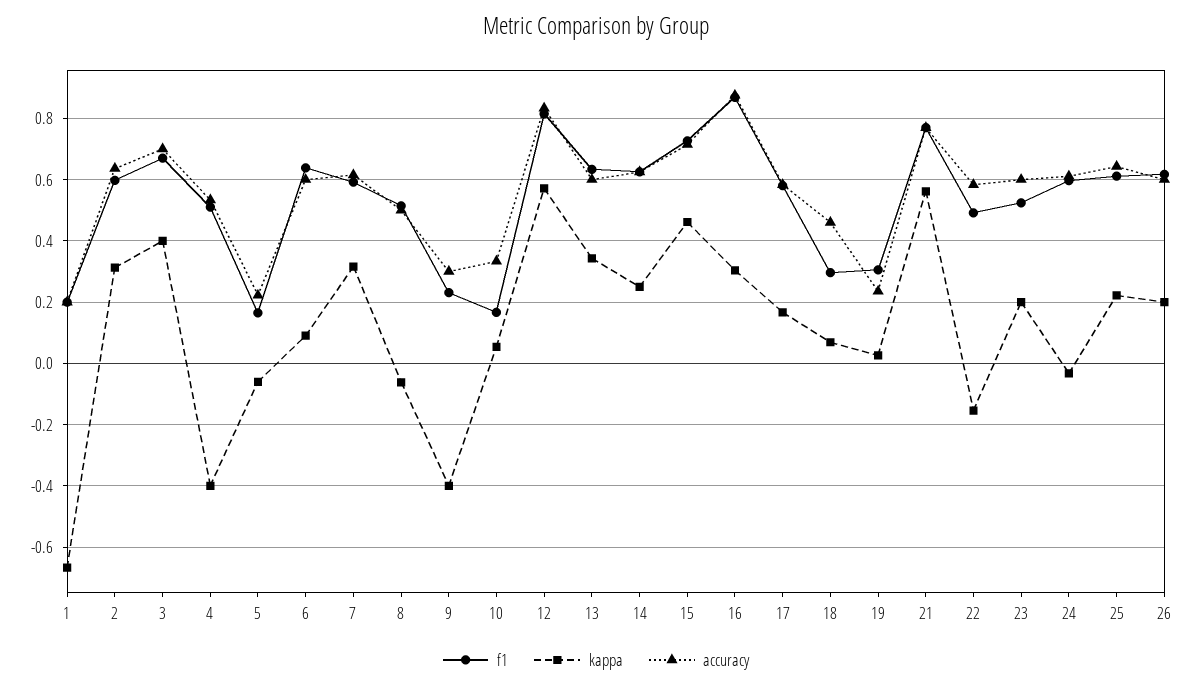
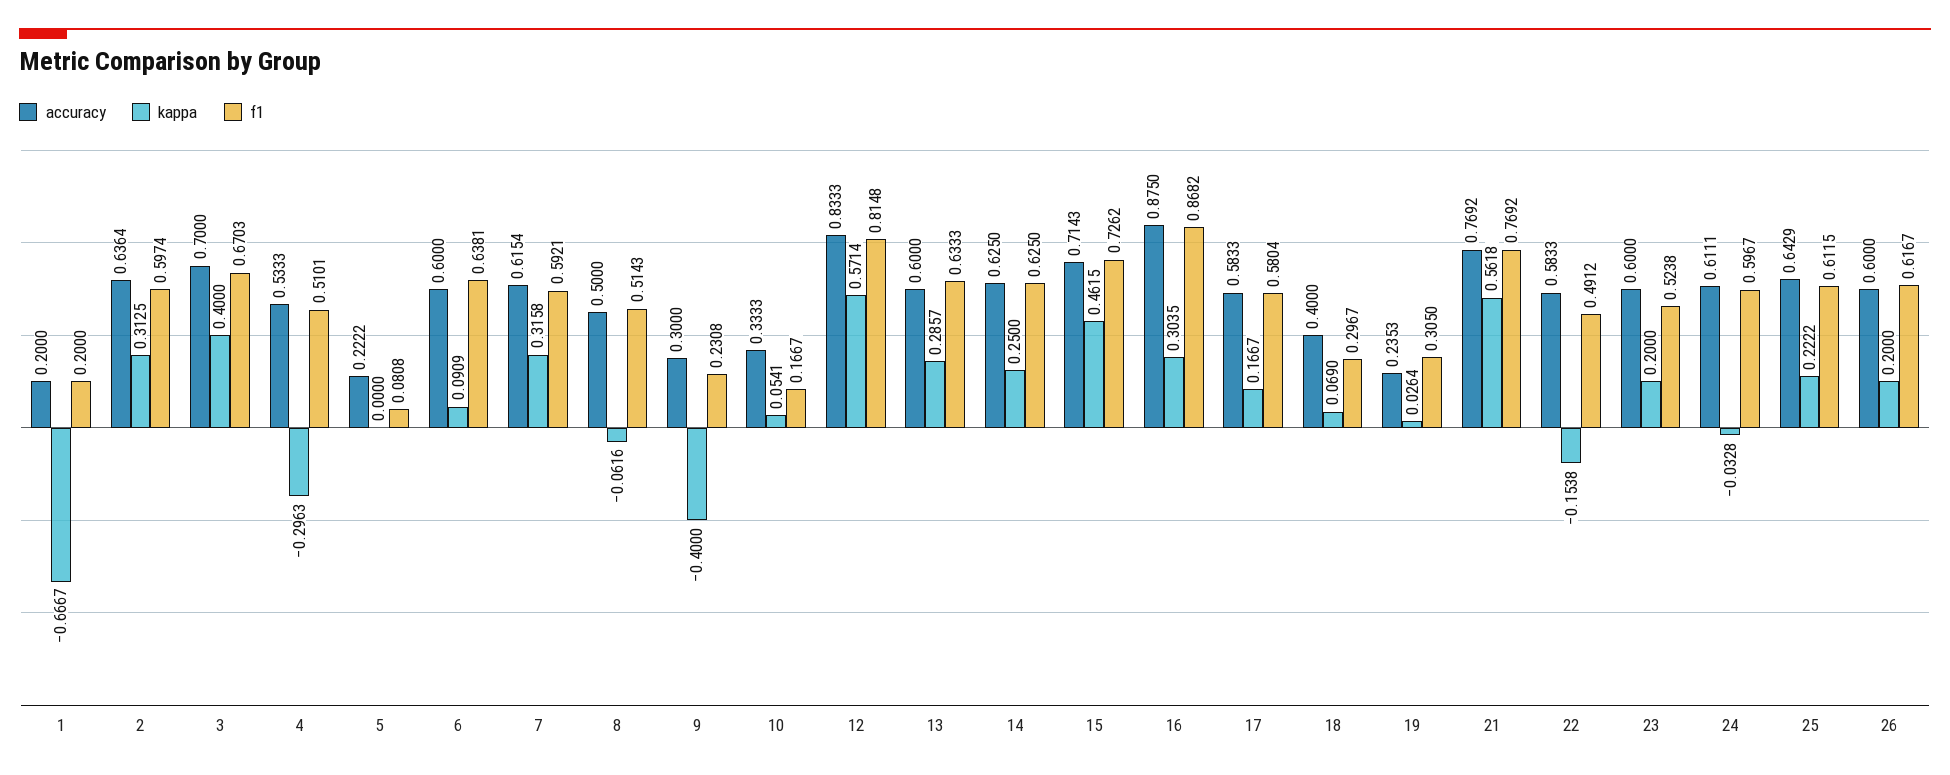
  {
    "f1": {
      "1": 0.2,
      "2": 0.5974,
      "3": 0.6703,
      "4": 0.5101,
-     "5": 0.16,
+     "5": 0.0808,
      "6": 0.6381,
      "7": 0.5921,
      "8": 0.5143,
      "9": 0.2308,
      "10": 0.1667,
      "12": 0.8148,
      "13": 0.6333,
      "14": 0.625,
      "15": 0.7262,
      "16": 0.8682,
      "17": 0.5804,
      "18": 0.2967,
      "19": 0.305,
      "21": 0.7692,
      "22": 0.4912,
      "23": 0.5238,
      "24": 0.5967,
      "25": 0.6115,
      "26": 0.6167
    },
    "kappa": {
      "1": -0.6667,
      "2": 0.3125,
      "3": 0.4,
-     "4": -0.4,
+     "4": -0.2963,
-     "5": -0.06,
+     "5": 0,
      "6": 0.0909,
      "7": 0.3158,
      "8": -0.0616,
      "9": -0.4,
      "10": 0.0541,
      "12": 0.5714,
-     "13": 0.34,
+     "13": 0.2857,
      "14": 0.25,
      "15": 0.4615,
      "16": 0.3035,
      "17": 0.1667,
      "18": 0.069,
      "19": 0.0264,
      "21": 0.5618,
      "22": -0.1538,
      "23": 0.2,
      "24": -0.0328,
      "25": 0.2222,
      "26": 0.2
    },
    "accuracy": {
      "1": 0.2,
      "2": 0.6364,
      "3": 0.7,
      "4": 0.5333,
      "5": 0.2222,
      "6": 0.6,
      "7": 0.6154,
      "8": 0.5,
      "9": 0.3,
      "10": 0.3333,
      "12": 0.8333,
      "13": 0.6,
      "14": 0.625,
      "15": 0.7143,
      "16": 0.875,
      "17": 0.5833,
-     "18": 0.46,
+     "18": 0.4,
      "19": 0.2353,
      "21": 0.7692,
      "22": 0.5833,
      "23": 0.6,
      "24": 0.6111,
      "25": 0.6429,
      "26": 0.6
    }
  }

